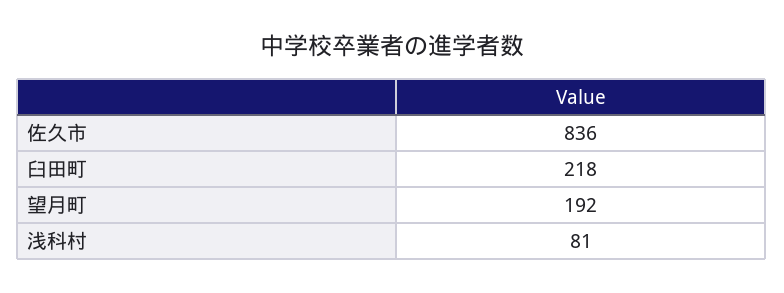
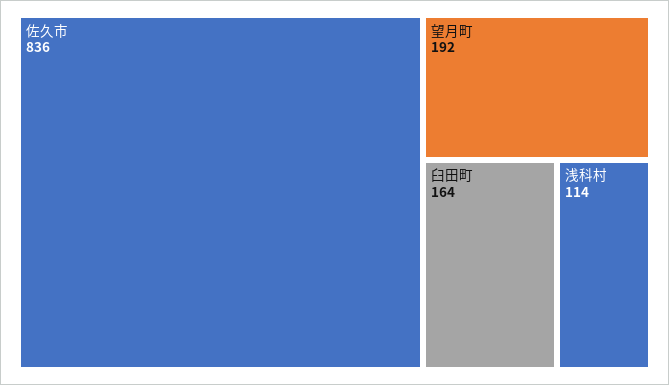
  {
    "佐久市": 836,
-   "臼田町": 218,
+   "臼田町": 164,
    "望月町": 192,
-   "浅科村": 81
+   "浅科村": 114
  }

